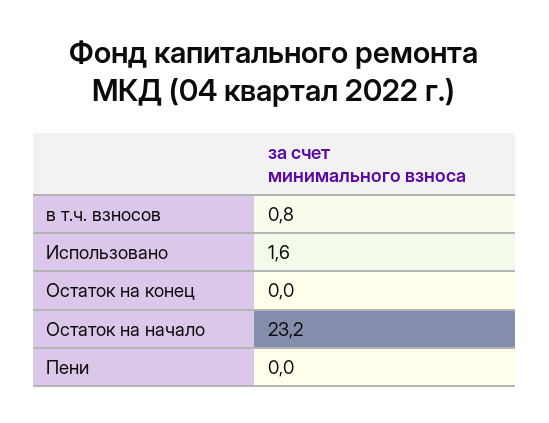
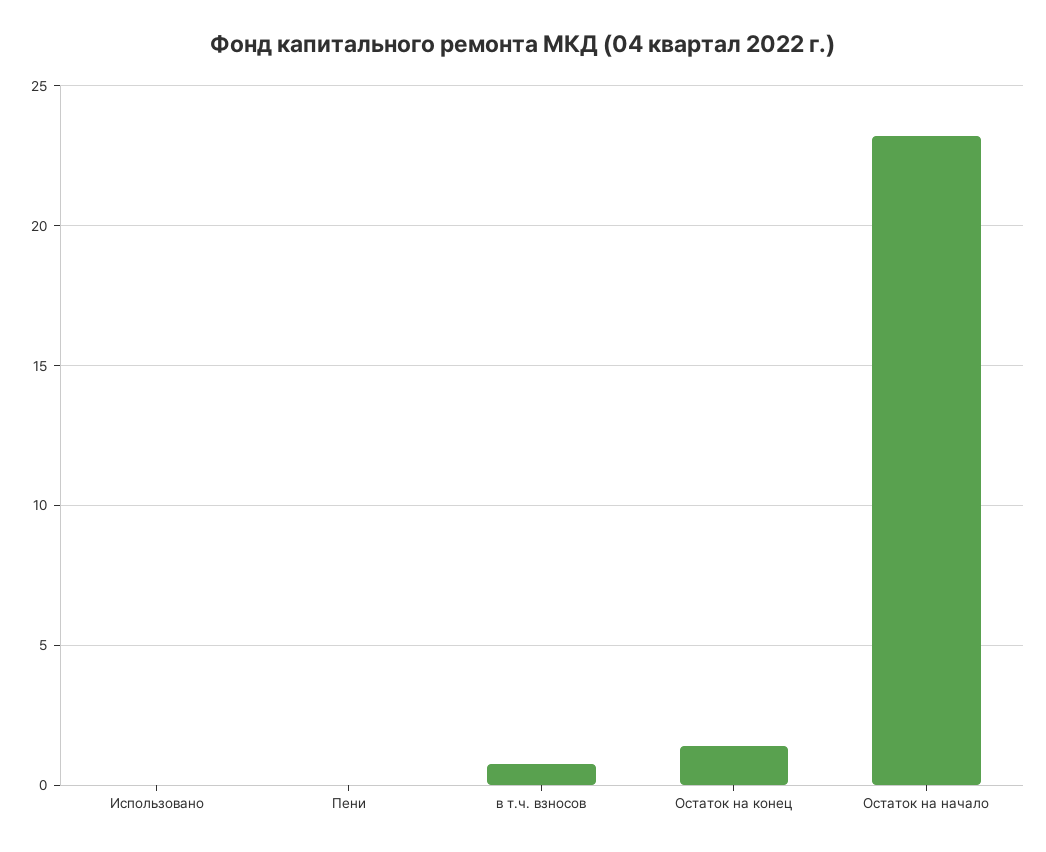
  {
    "в т.ч. взносов": 0.8,
-   "Использовано": 1.6,
+   "Использовано": 0,
-   "Остаток на конец": 0,
+   "Остаток на конец": 1.5,
    "Остаток на начало": 23.2,
    "Пени": 0
  }

